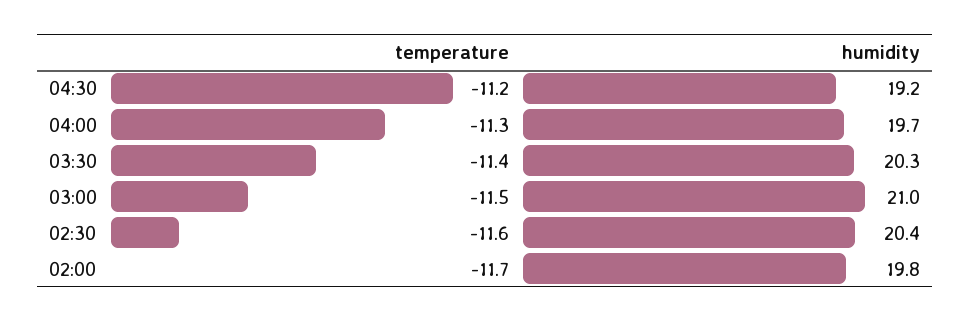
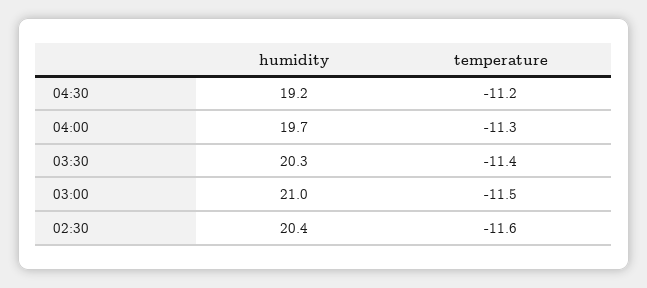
  {
    "temperature": {
      "04:30": -11.2,
      "04:00": -11.3,
      "03:30": -11.4,
      "03:00": -11.5,
-     "02:30": -11.6,
+     "02:30": -11.6
-     "02:00": -11.7
    },
    "humidity": {
      "04:30": 19.2,
      "04:00": 19.7,
      "03:30": 20.3,
      "03:00": 21,
-     "02:30": 20.4,
+     "02:30": 20.4
-     "02:00": 19.8
    }
  }

